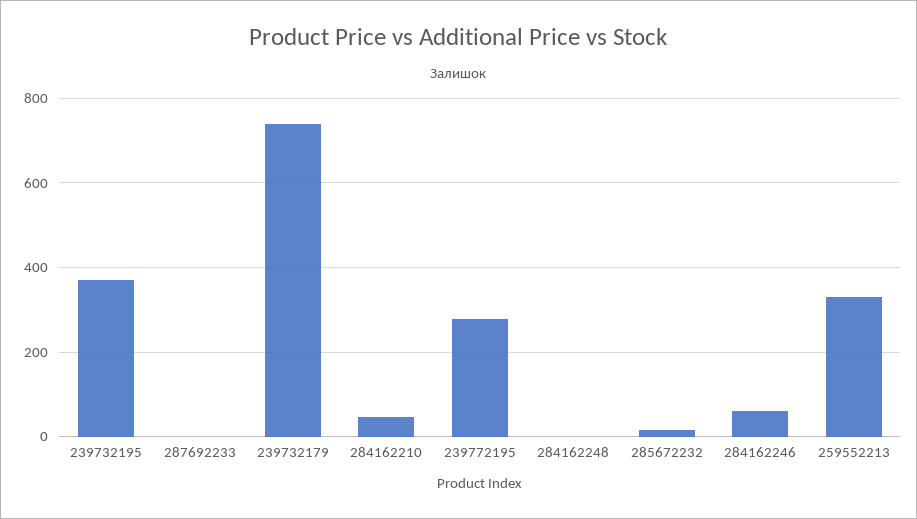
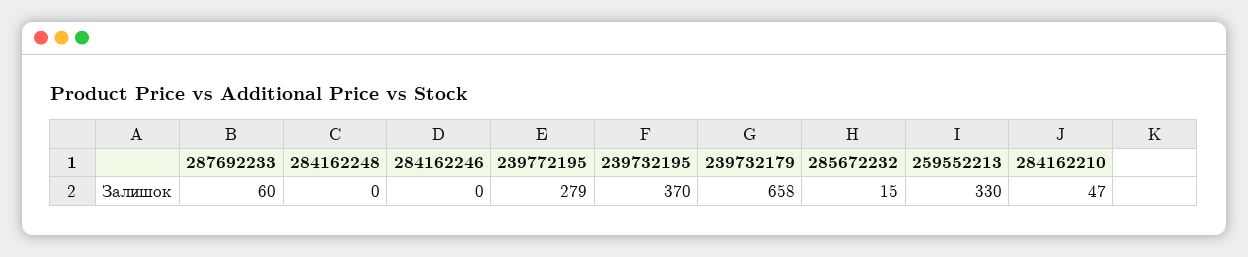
  {
    "239732195": 370,
-   "287692233": 0,
+   "287692233": 60,
-   "239732179": 740,
+   "239732179": 658,
    "284162210": 47,
    "239772195": 279,
    "284162248": 0,
    "285672232": 15,
-   "284162246": 60,
+   "284162246": 0,
    "259552213": 330
  }

